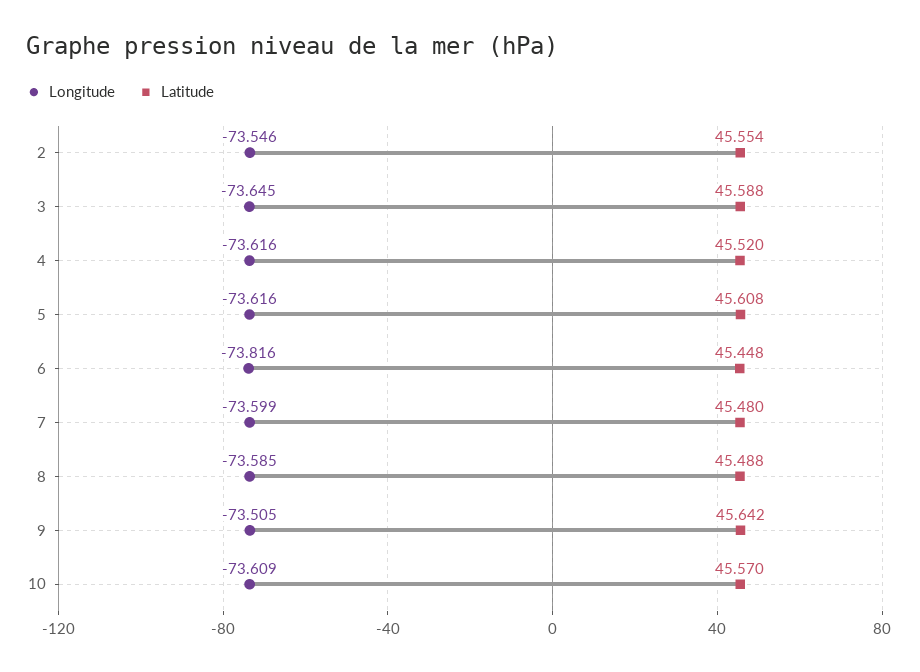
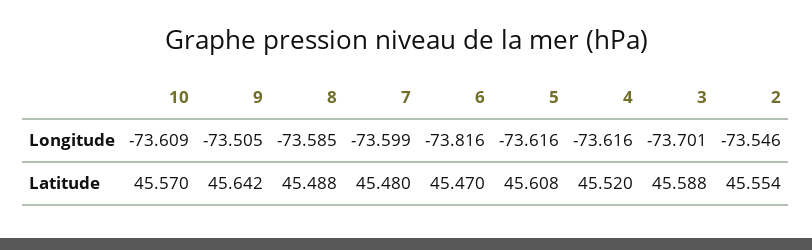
  {
    "Longitude": {
      "2": -73.546,
-     "3": -73.645,
+     "3": -73.701,
      "4": -73.616,
      "5": -73.616,
      "6": -73.816,
      "7": -73.599,
      "8": -73.585,
      "9": -73.505,
      "10": -73.609
    },
    "Latitude": {
      "2": 45.554,
      "3": 45.588,
      "4": 45.52,
      "5": 45.608,
-     "6": 45.448,
+     "6": 45.47,
      "7": 45.48,
      "8": 45.488,
      "9": 45.642,
      "10": 45.57
    }
  }

